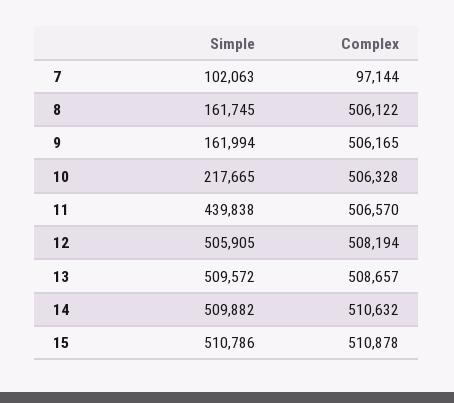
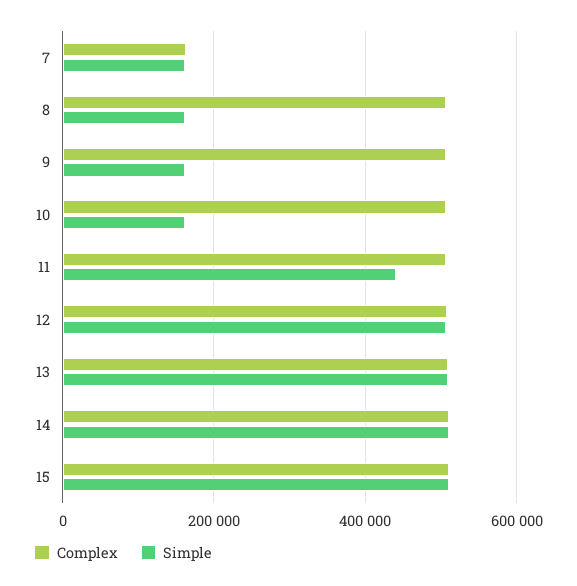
  {
    "Simple": {
-     "7": 102063,
+     "7": 160000,
      "8": 161745,
      "9": 161994,
-     "10": 217665,
+     "10": 160000,
      "11": 439838,
      "12": 505905,
      "13": 509572,
      "14": 509882,
      "15": 510786
    },
    "Complex": {
-     "7": 97144,
+     "7": 160000,
      "8": 506122,
      "9": 506165,
      "10": 506328,
      "11": 506570,
      "12": 508194,
      "13": 508657,
      "14": 510632,
      "15": 510878
    }
  }

